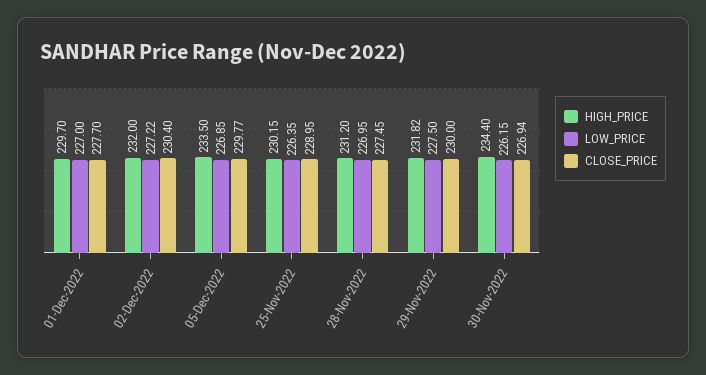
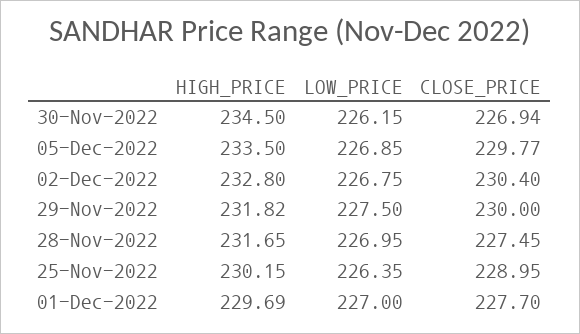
  {
    "HIGH_PRICE": {
-     "01-Dec-2022": 229.7,
+     "01-Dec-2022": 229.69,
-     "02-Dec-2022": 232,
+     "02-Dec-2022": 232.8,
      "05-Dec-2022": 233.5,
      "25-Nov-2022": 230.15,
-     "28-Nov-2022": 231.2,
+     "28-Nov-2022": 231.65,
      "29-Nov-2022": 231.82,
-     "30-Nov-2022": 234.4
+     "30-Nov-2022": 234.5
    },
    "LOW_PRICE": {
      "01-Dec-2022": 227,
-     "02-Dec-2022": 227.22,
+     "02-Dec-2022": 226.75,
      "05-Dec-2022": 226.85,
      "25-Nov-2022": 226.35,
      "28-Nov-2022": 226.95,
      "29-Nov-2022": 227.5,
      "30-Nov-2022": 226.15
    },
    "CLOSE_PRICE": {
      "01-Dec-2022": 227.7,
      "02-Dec-2022": 230.4,
      "05-Dec-2022": 229.77,
      "25-Nov-2022": 228.95,
      "28-Nov-2022": 227.45,
      "29-Nov-2022": 230,
      "30-Nov-2022": 226.94
    }
  }

